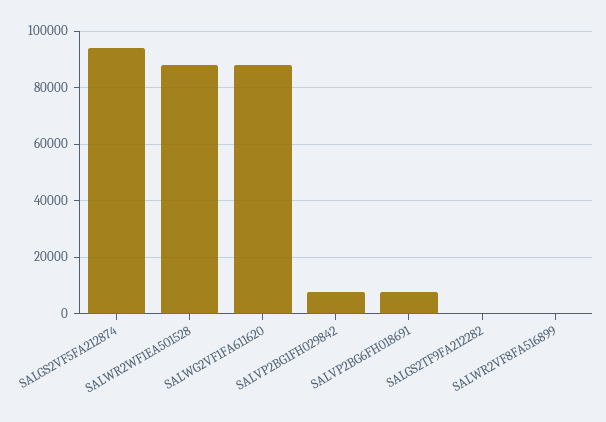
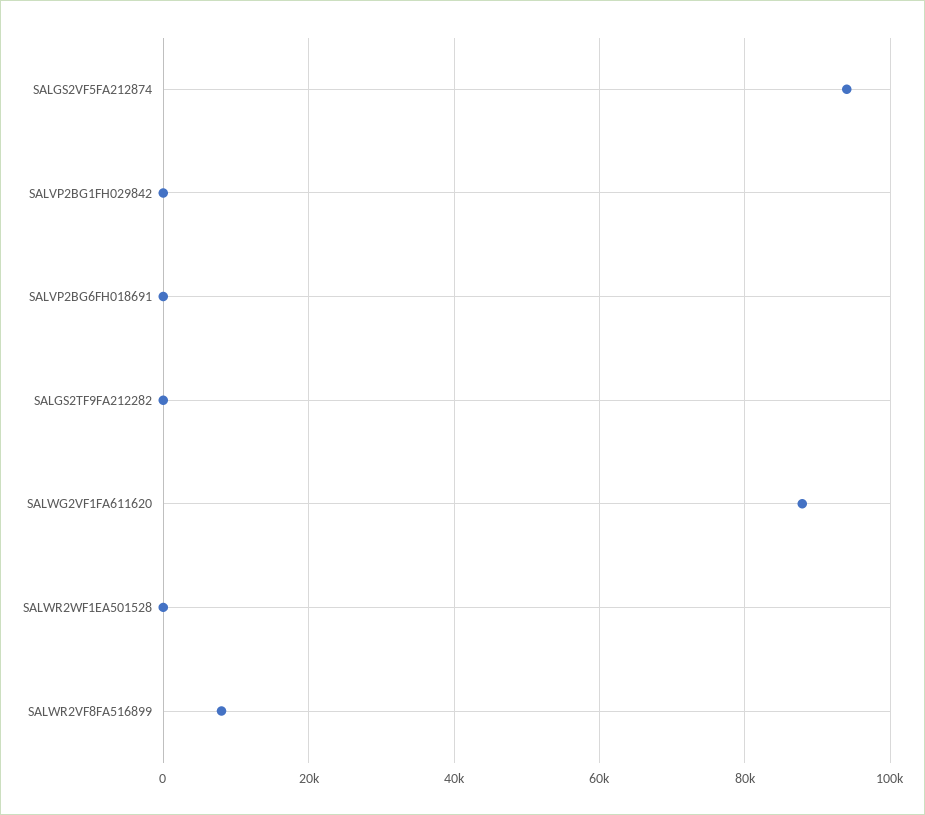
  {
    "SALGS2VF5FA212874": 94000,
-   "SALWR2WF1EA501528": 87500,
+   "SALWR2WF1EA501528": 0,
    "SALWG2VF1FA611620": 88000,
-   "SALVP2BG1FH029842": 7500,
+   "SALVP2BG1FH029842": 0,
-   "SALVP2BG6FH018691": 7500,
+   "SALVP2BG6FH018691": 0,
    "SALGS2TF9FA212282": 0,
-   "SALWR2VF8FA516899": 0
+   "SALWR2VF8FA516899": 8000
  }

